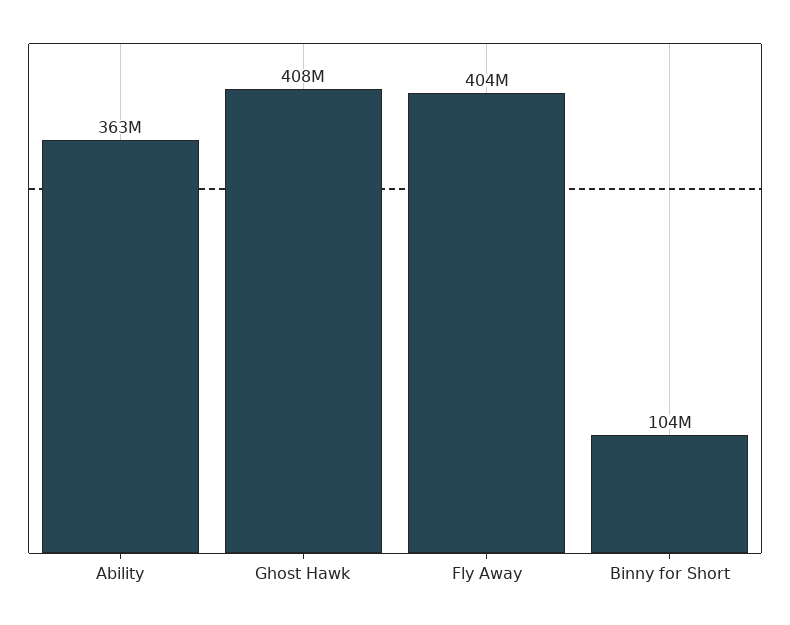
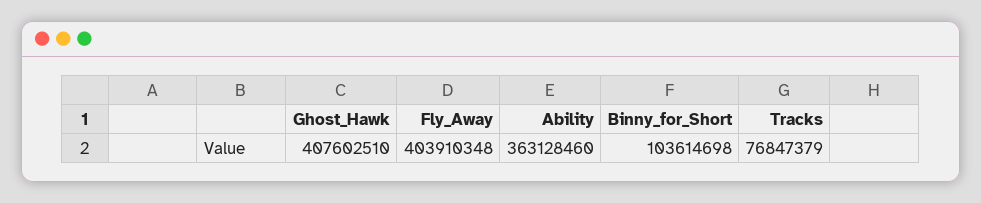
  {
    "Ability": 363128460,
    "Ghost Hawk": 407602510,
    "Fly Away": 403910348,
-   "Binny for Short": 103614698
+   "Binny for Short": 103614698,
+   "Tracks": 76847379
  }

